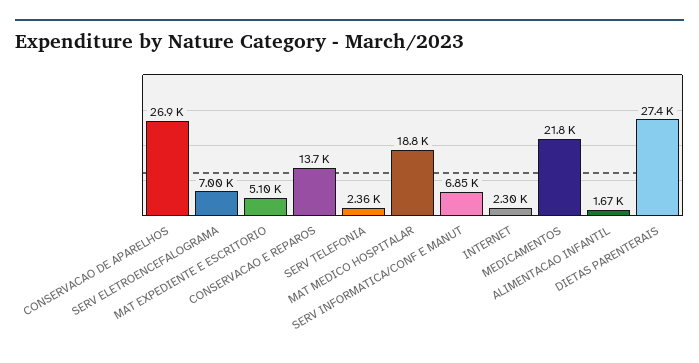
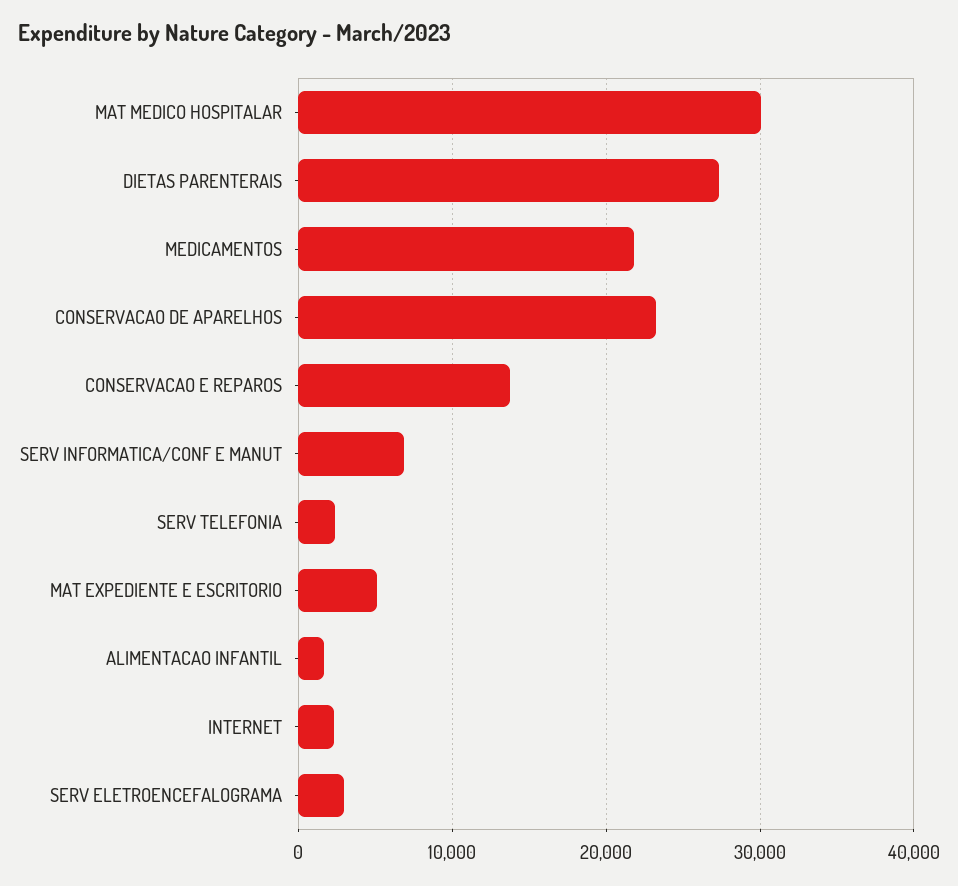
  {
-   "CONSERVACAO DE APARELHOS": 26900,
+   "CONSERVACAO DE APARELHOS": 23000,
-   "SERV ELETROENCEFALOGRAMA": 7000,
+   "SERV ELETROENCEFALOGRAMA": 3000,
    "MAT EXPEDIENTE E ESCRITORIO": 5100,
    "CONSERVACAO E REPAROS": 13700,
    "SERV TELEFONIA": 2360,
-   "MAT MEDICO HOSPITALAR": 18800,
+   "MAT MEDICO HOSPITALAR": 30000,
    "SERV INFORMATICA/CONF E MANUT": 6850,
    "INTERNET": 2300,
    "MEDICAMENTOS": 21800,
    "ALIMENTACAO INFANTIL": 1670,
    "DIETAS PARENTERAIS": 27400
  }

